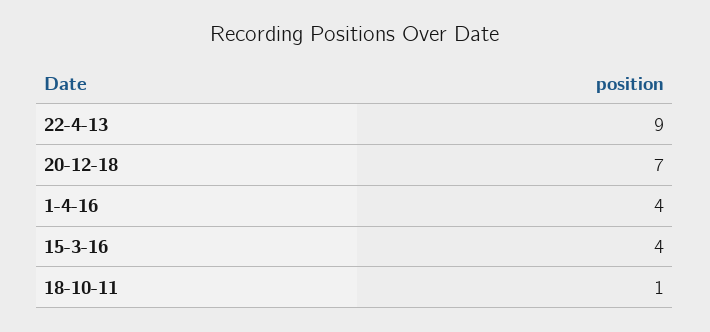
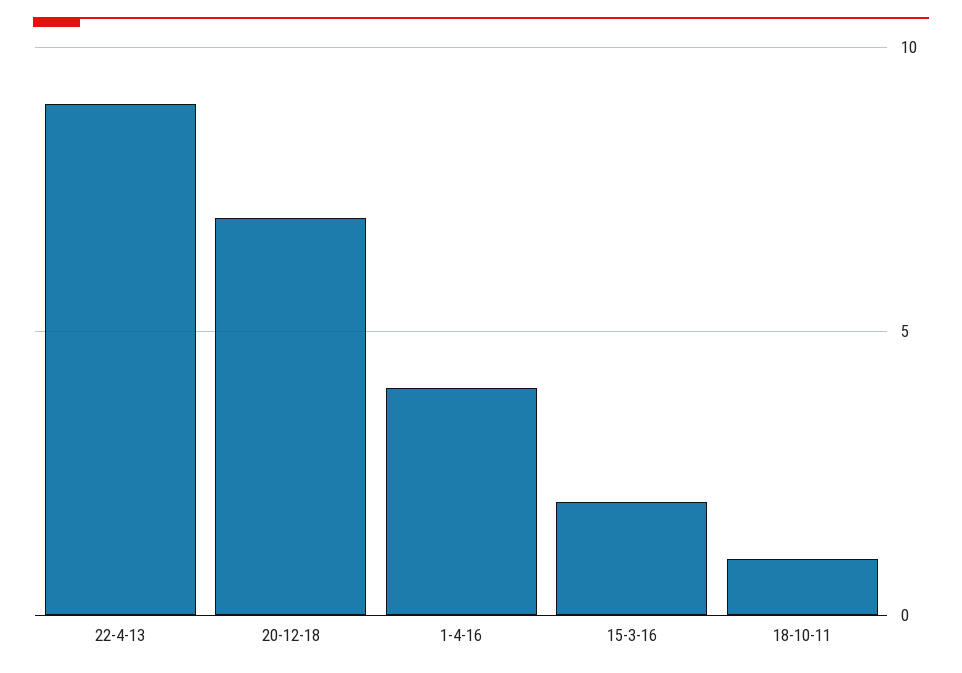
  {
    "22-4-13": 9,
    "20-12-18": 7,
    "1-4-16": 4,
-   "15-3-16": 4,
+   "15-3-16": 2,
    "18-10-11": 1
  }

